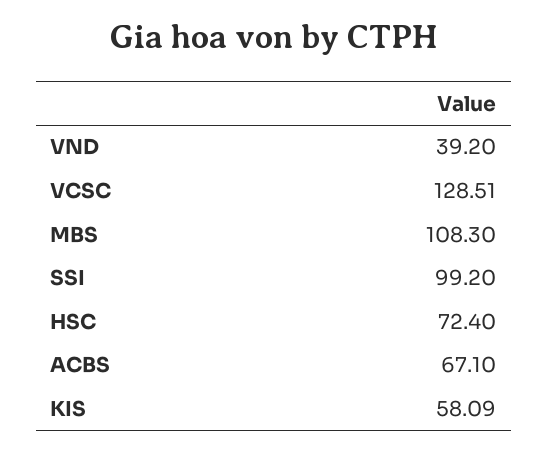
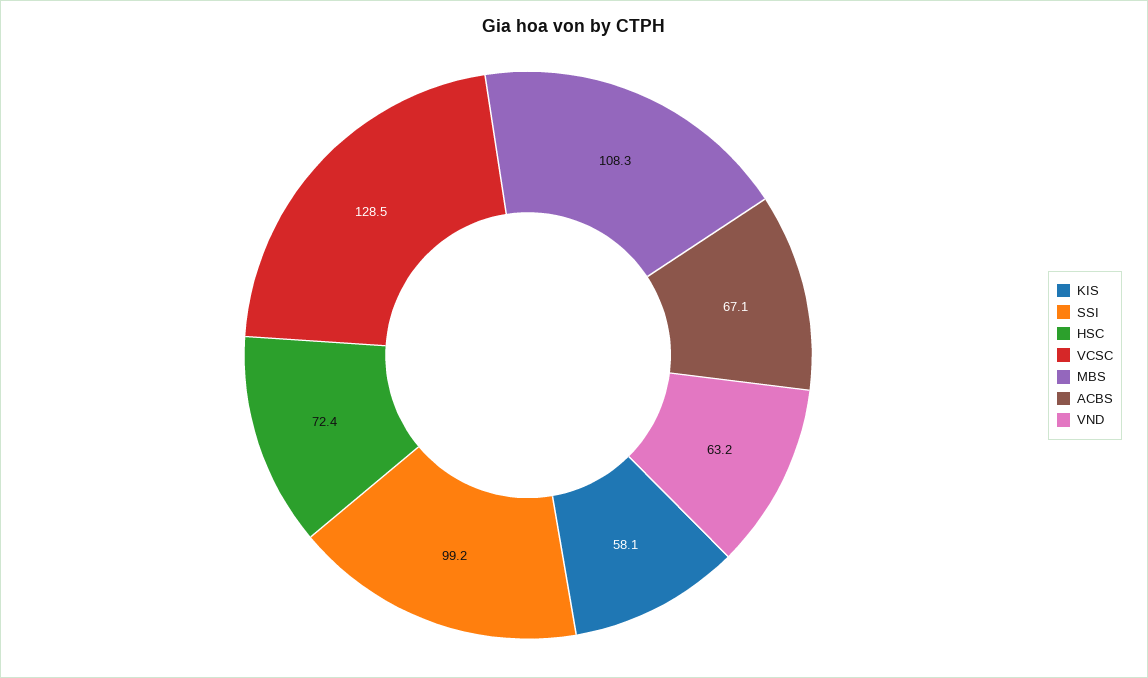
  {
-   "VND": 39.2,
+   "VND": 63.2,
    "VCSC": 128.51,
    "MBS": 108.3,
    "SSI": 99.2,
    "HSC": 72.4,
    "ACBS": 67.1,
    "KIS": 58.09
  }

